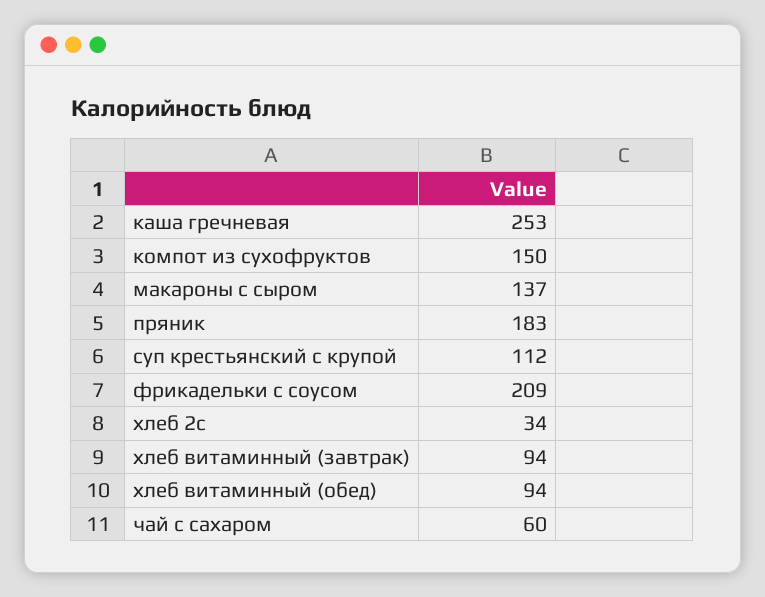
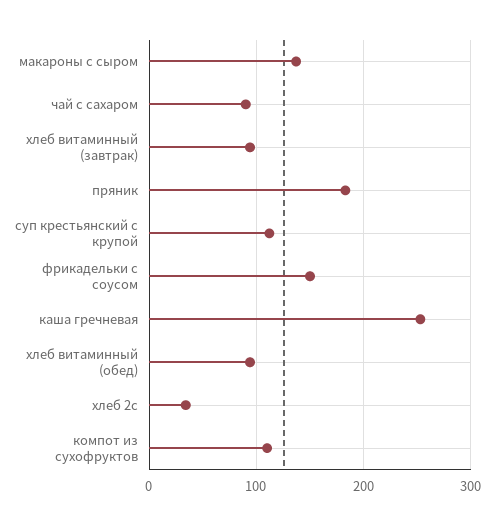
  {
    "каша гречневая": 253,
-   "компот из сухофруктов": 150,
+   "компот из сухофруктов": 110,
    "макароны с сыром": 137,
    "пряник": 183,
    "суп крестьянский с крупой": 112,
-   "фрикадельки с соусом": 209,
+   "фрикадельки с соусом": 150,
    "хлеб 2с": 34,
    "хлеб витаминный (завтрак)": 94,
    "хлеб витаминный (обед)": 94,
-   "чай с сахаром": 60
+   "чай с сахаром": 90
  }

